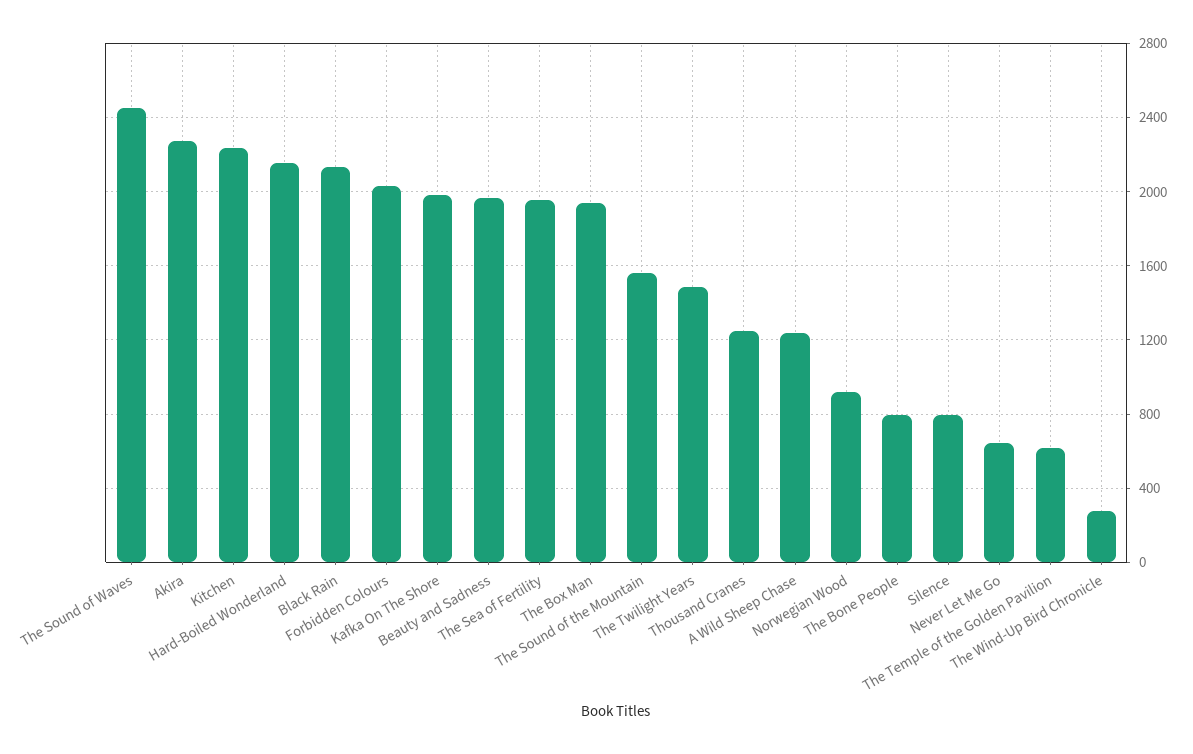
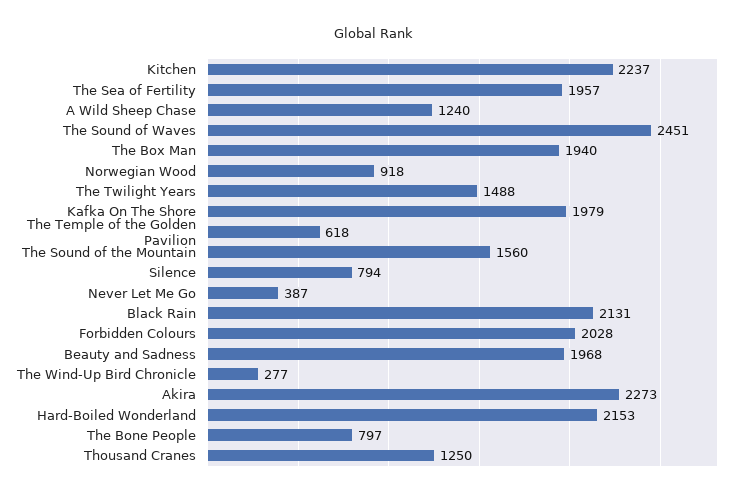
  {
    "The Sound of Waves": 2451,
    "Akira": 2273,
    "Kitchen": 2237,
    "Hard-Boiled Wonderland": 2153,
    "Black Rain": 2131,
    "Forbidden Colours": 2028,
    "Kafka On The Shore": 1979,
    "Beauty and Sadness": 1968,
    "The Sea of Fertility": 1957,
    "The Box Man": 1940,
    "The Sound of the Mountain": 1560,
    "The Twilight Years": 1488,
    "Thousand Cranes": 1250,
    "A Wild Sheep Chase": 1240,
    "Norwegian Wood": 918,
    "The Bone People": 797,
    "Silence": 794,
-   "Never Let Me Go": 650,
+   "Never Let Me Go": 387,
    "The Temple of the Golden Pavilion": 618,
    "The Wind-Up Bird Chronicle": 277
  }

